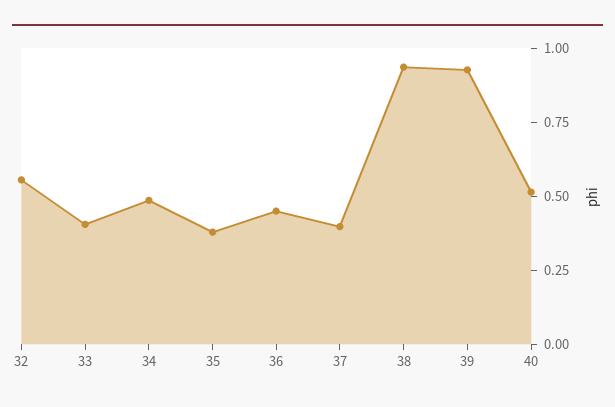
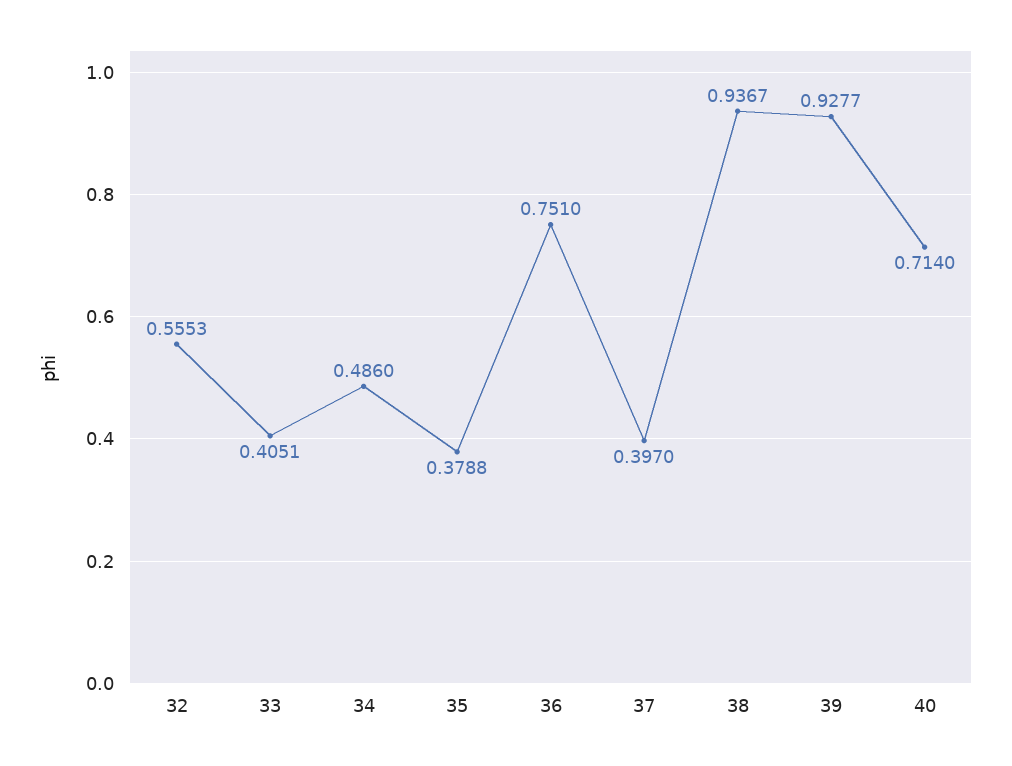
  {
    "32": 0.5553,
    "33": 0.4051,
    "34": 0.486,
    "35": 0.3788,
-   "36": 0.45,
+   "36": 0.751,
    "37": 0.397,
    "38": 0.9367,
    "39": 0.9277,
-   "40": 0.5
+   "40": 0.714
  }

